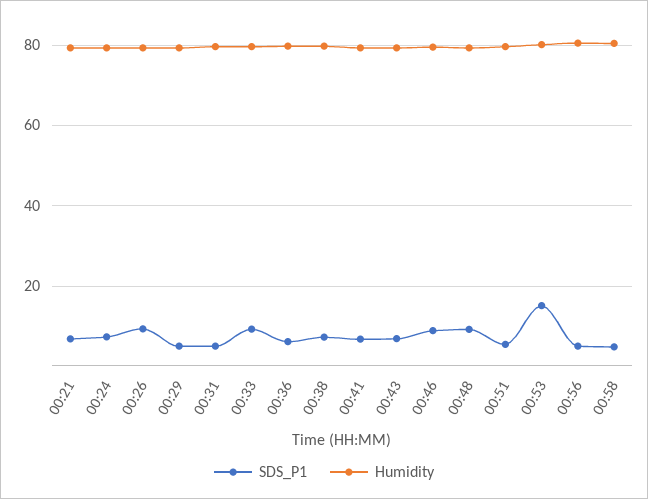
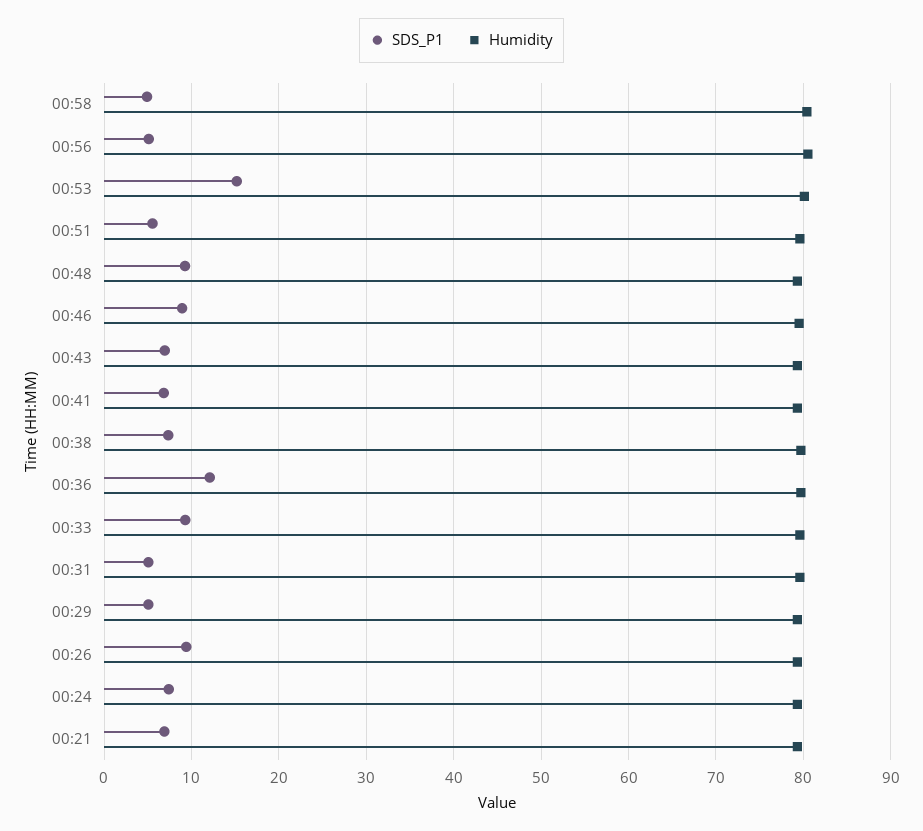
  {
    "SDS_P1": {
      "00:21": 7,
      "00:24": 7,
      "00:26": 9,
      "00:29": 5,
      "00:31": 5,
      "00:33": 9,
-     "00:36": 6,
+     "00:36": 12,
      "00:38": 7,
      "00:41": 7,
      "00:43": 7,
      "00:46": 9,
      "00:48": 9,
      "00:51": 6,
      "00:53": 15,
      "00:56": 5,
      "00:58": 5
    },
    "Humidity": {
      "00:21": 79,
      "00:24": 79,
      "00:26": 79,
      "00:29": 79,
      "00:31": 80,
      "00:33": 80,
      "00:36": 80,
      "00:38": 80,
      "00:41": 79,
      "00:43": 79,
      "00:46": 80,
      "00:48": 79,
      "00:51": 80,
      "00:53": 80,
      "00:56": 81,
      "00:58": 80
    }
  }

